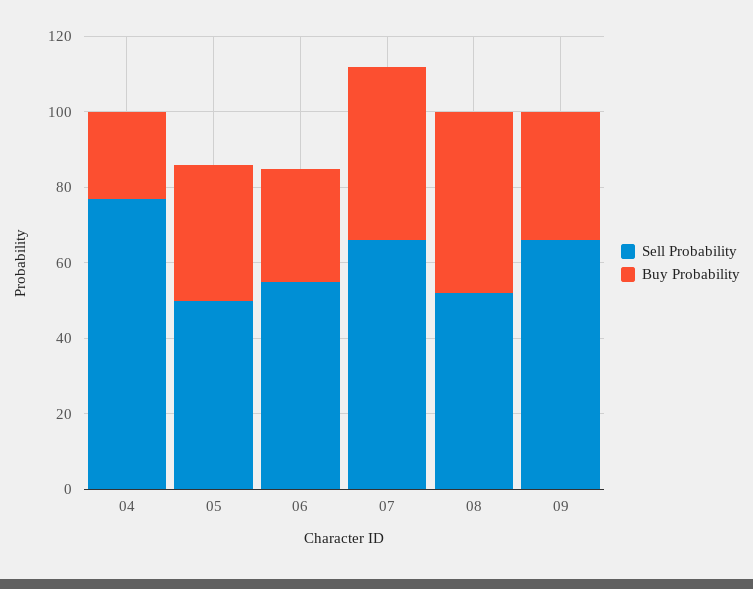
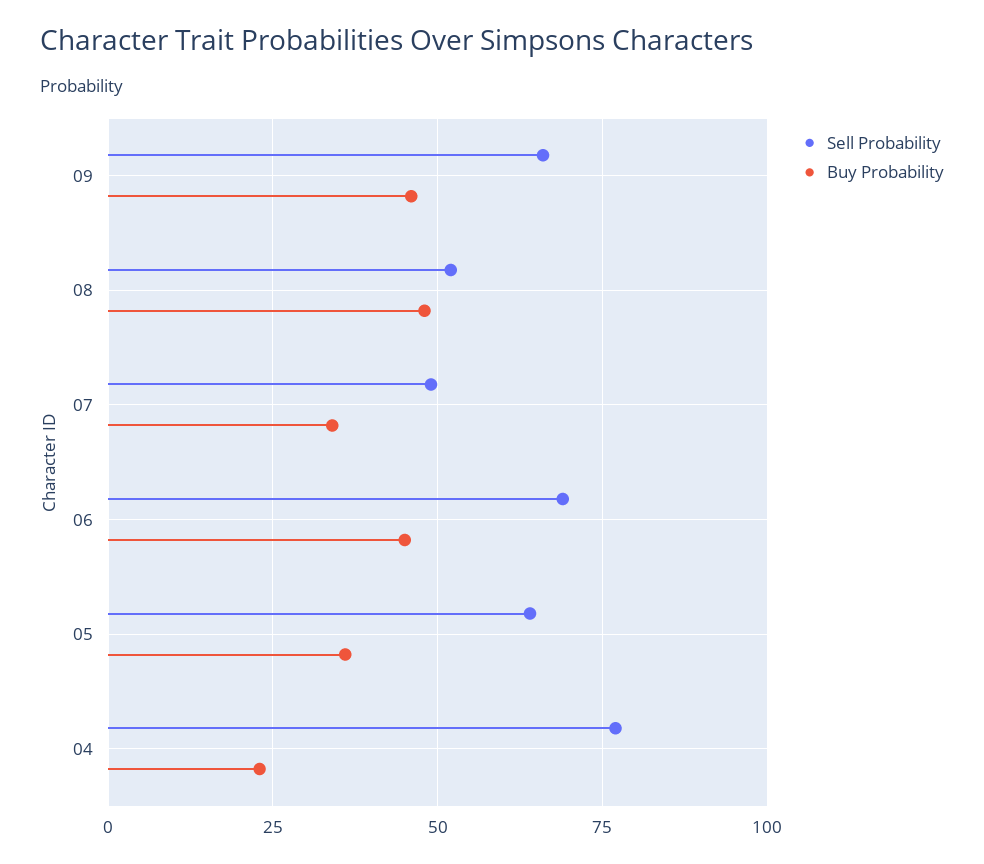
  {
    "Sell Probability": {
      "04": 75,
-     "05": 50,
+     "05": 65,
-     "06": 55,
+     "06": 70,
-     "07": 65,
+     "07": 50,
      "08": 50,
      "09": 65
    },
    "Buy Probability": {
      "04": 25,
      "05": 35,
-     "06": 30,
+     "06": 45,
-     "07": 45,
+     "07": 35,
      "08": 50,
-     "09": 35
+     "09": 45
    }
  }

